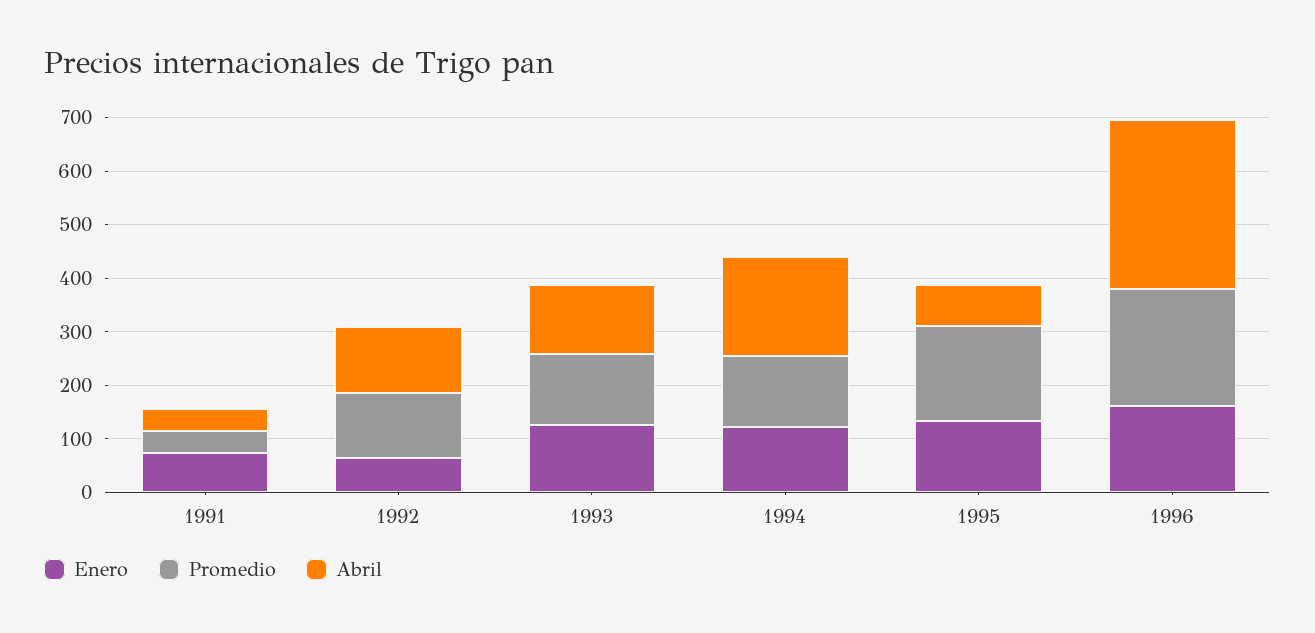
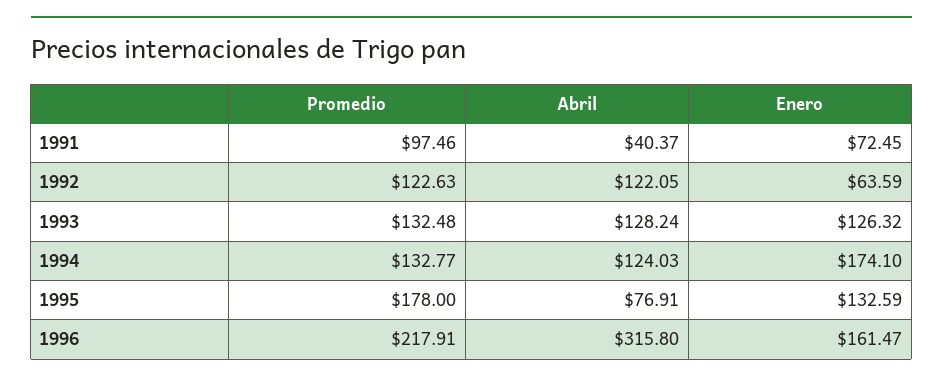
  {
    "Enero": {
      "1991": 72.45,
      "1992": 63.59,
      "1993": 126.32,
-     "1994": 120,
+     "1994": 174.1,
      "1995": 132.59,
      "1996": 161.47
    },
    "Promedio": {
-     "1991": 40,
+     "1991": 97.46,
      "1992": 122.63,
      "1993": 132.48,
      "1994": 132.77,
      "1995": 178,
      "1996": 217.91
    },
    "Abril": {
      "1991": 40.37,
      "1992": 122.05,
      "1993": 128.24,
-     "1994": 180,
+     "1994": 124.03,
      "1995": 76.91,
      "1996": 315.8
    }
  }

